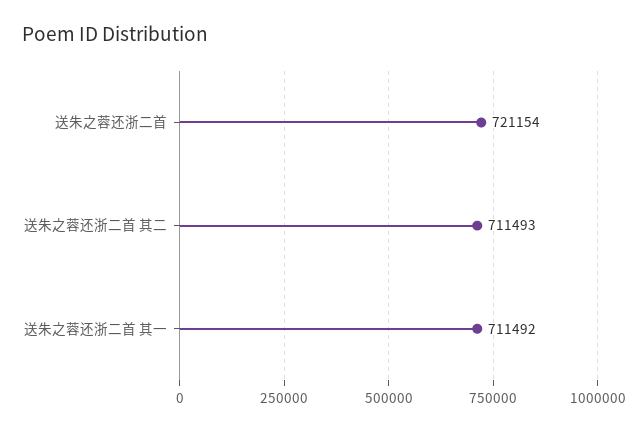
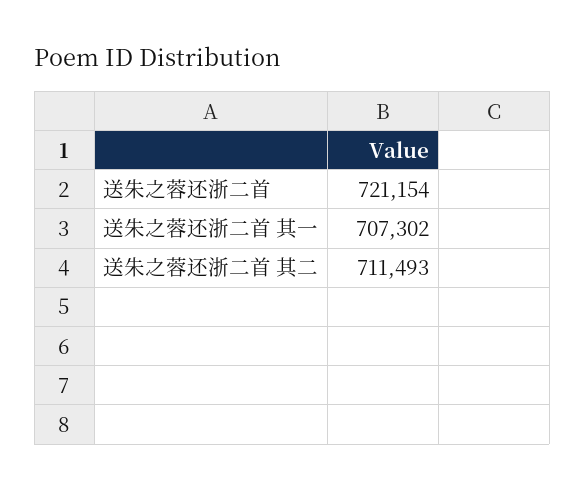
  {
    "送朱之蓉还浙二首": 721154,
    "送朱之蓉还浙二首 其二": 711493,
-   "送朱之蓉还浙二首 其一": 711492
+   "送朱之蓉还浙二首 其一": 707302
  }

